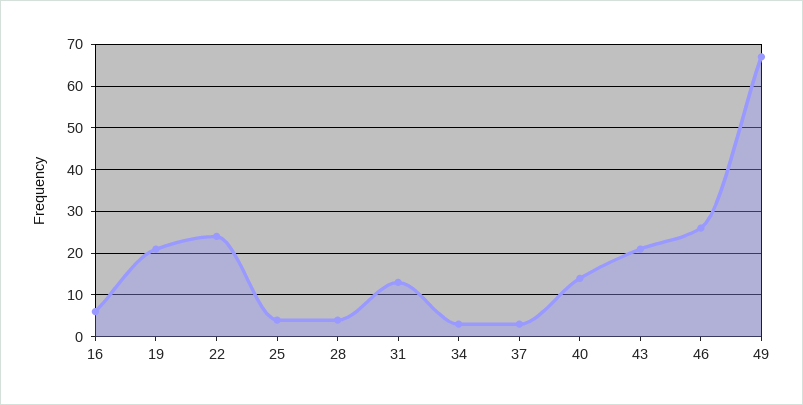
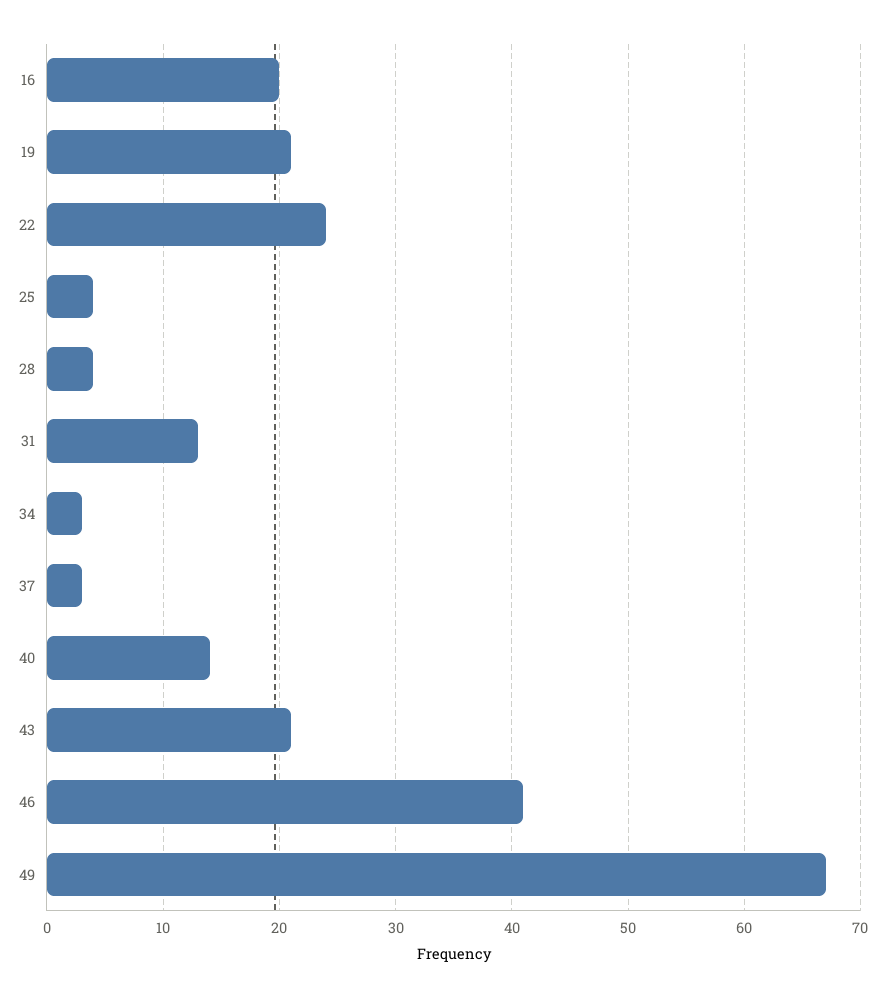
  {
-   "16": 5,
+   "16": 20,
    "19": 21,
    "22": 24,
    "25": 4,
    "28": 4,
    "31": 13,
    "34": 3,
    "37": 3,
    "40": 14,
    "43": 21,
-   "46": 25,
+   "46": 41,
    "49": 67
  }

